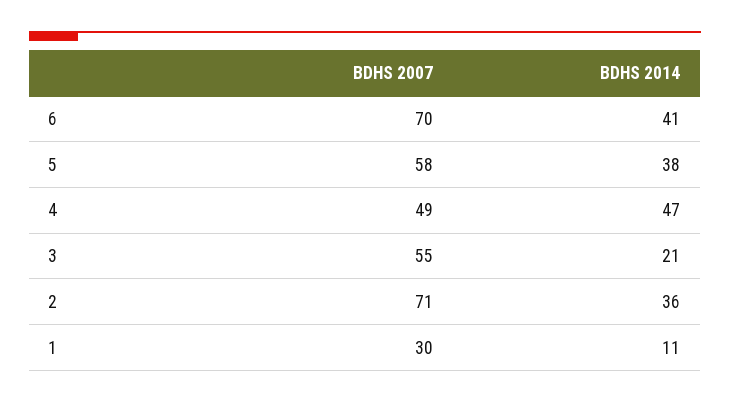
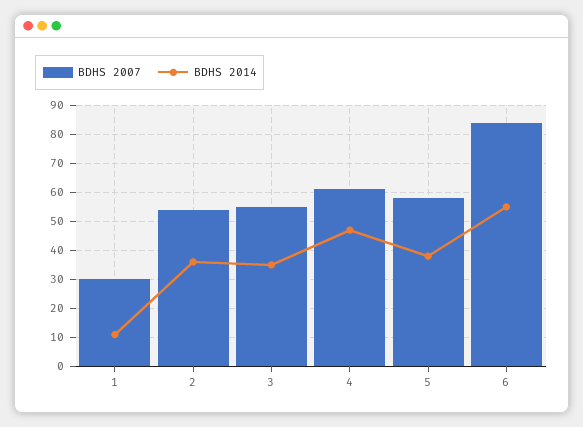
  {
    "BDHS 2007": {
-     "6": 70,
+     "6": 85,
      "5": 58,
-     "4": 49,
+     "4": 60,
      "3": 55,
-     "2": 71,
+     "2": 55,
      "1": 30
    },
    "BDHS 2014": {
-     "6": 41,
+     "6": 55,
      "5": 38,
      "4": 47,
-     "3": 21,
+     "3": 35,
      "2": 36,
      "1": 11
    }
  }

